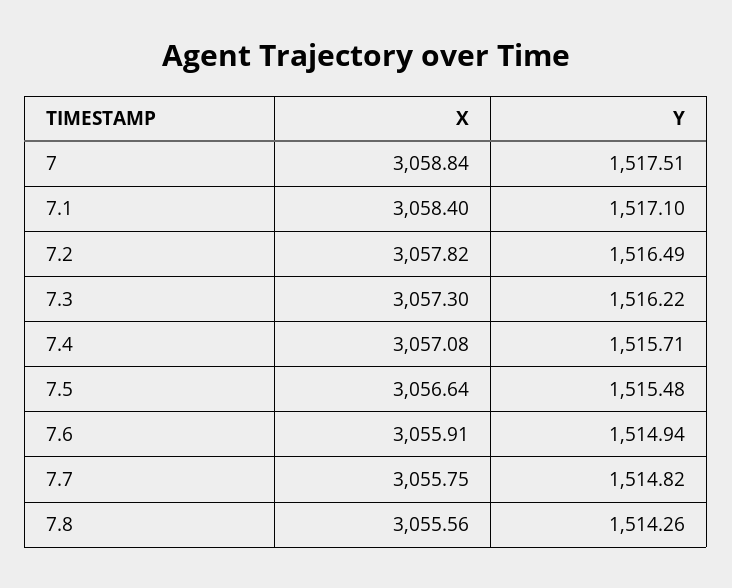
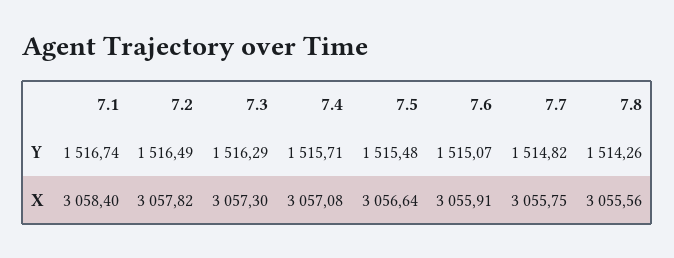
  {
    "X": {
-     "7": 3058.84,
      "7.1": 3058.4,
      "7.2": 3057.82,
      "7.3": 3057.3,
      "7.4": 3057.08,
      "7.5": 3056.64,
      "7.6": 3055.91,
      "7.7": 3055.75,
      "7.8": 3055.56
    },
    "Y": {
-     "7": 1517.51,
-     "7.1": 1517.1,
+     "7.1": 1516.74,
      "7.2": 1516.49,
-     "7.3": 1516.22,
+     "7.3": 1516.29,
      "7.4": 1515.71,
      "7.5": 1515.48,
-     "7.6": 1514.94,
+     "7.6": 1515.07,
      "7.7": 1514.82,
      "7.8": 1514.26
    }
  }

